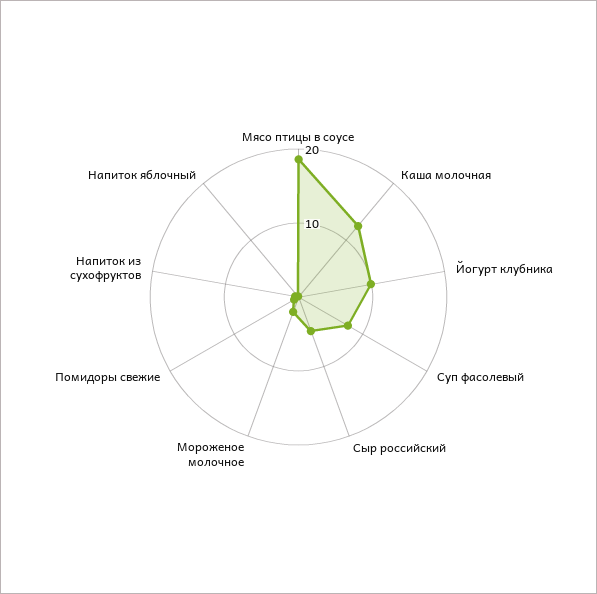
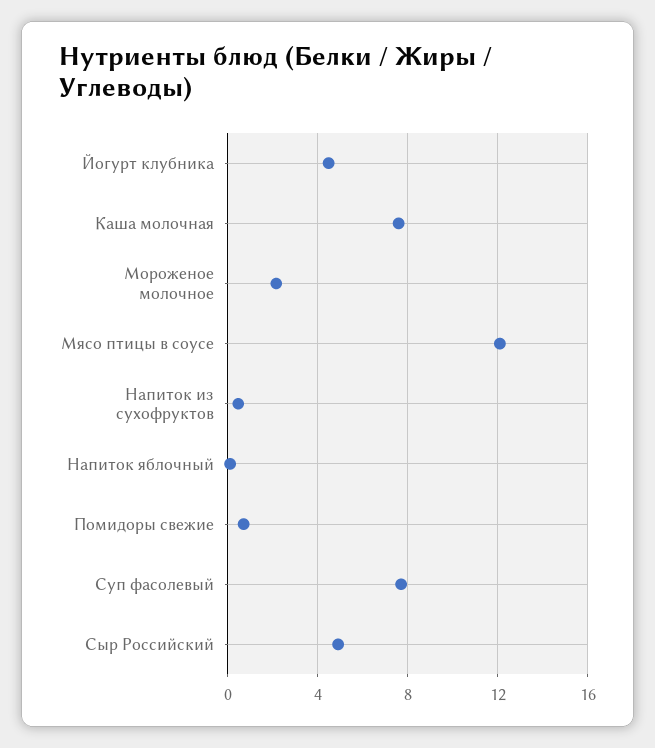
  {
-   "Мясо птицы в соусе": 18,
+   "Мясо птицы в соусе": 12,
-   "Каша молочная": 12,
+   "Каша молочная": 7.5,
-   "Йогурт клубника": 10,
+   "Йогурт клубника": 4.5,
    "Суп фасолевый": 7.5,
    "Сыр российский": 5,
    "Мороженое молочное": 2,
    "Помидоры свежие": 0.5,
    "Напиток из сухофруктов": 0.5,
    "Напиток яблочный": 0
  }

